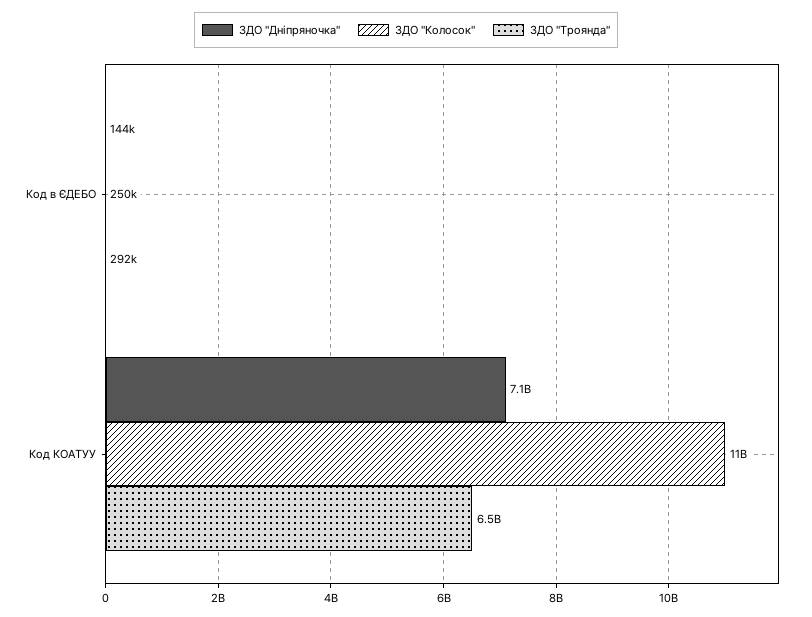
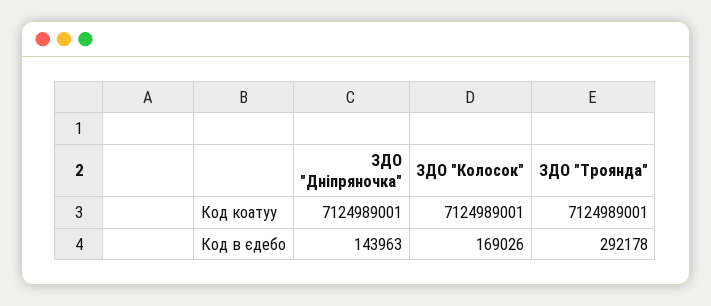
  {
    "ЗДО \"Дніпряночка\"": {
      "Код в ЄДЕБО": 143963,
      "Код КОАТУУ": 7124989001
    },
    "ЗДО \"Колосок\"": {
-     "Код в ЄДЕБО": 250000,
+     "Код в ЄДЕБО": 169026,
-     "Код КОАТУУ": 11000000000
+     "Код КОАТУУ": 7124989001
    },
    "ЗДО \"Троянда\"": {
      "Код в ЄДЕБО": 292178,
-     "Код КОАТУУ": 6500000000
+     "Код КОАТУУ": 7124989001
    }
  }

